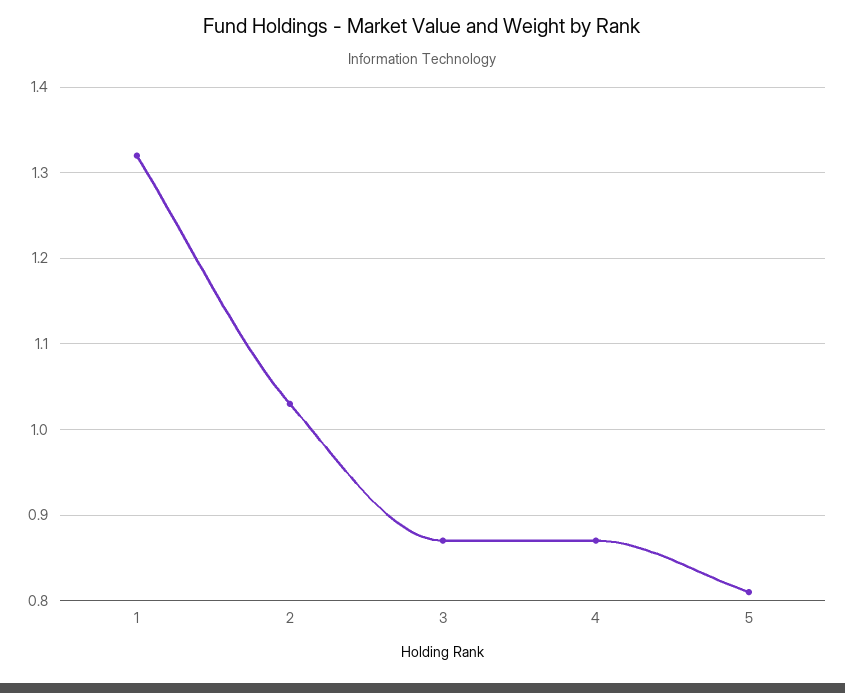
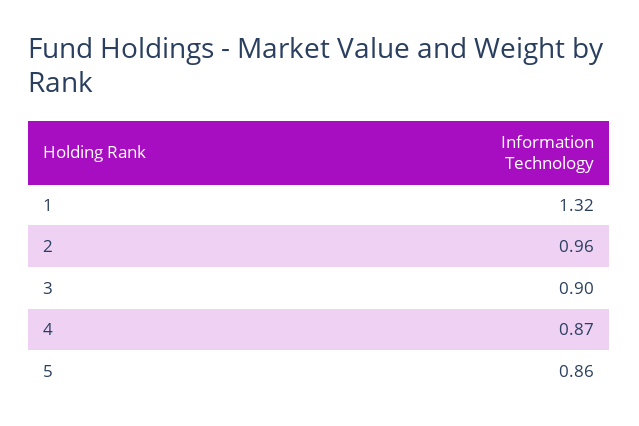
  {
    "1": 1.32,
-   "2": 1.03,
+   "2": 0.96,
-   "3": 0.87,
+   "3": 0.9,
    "4": 0.87,
-   "5": 0.81
+   "5": 0.86
  }

